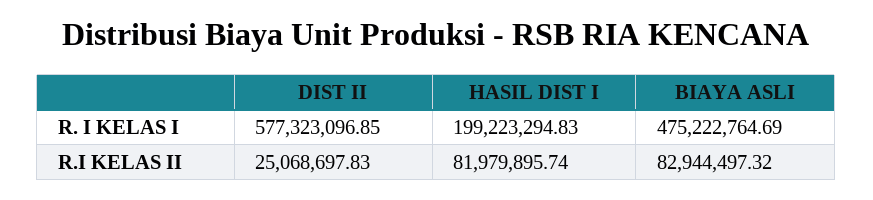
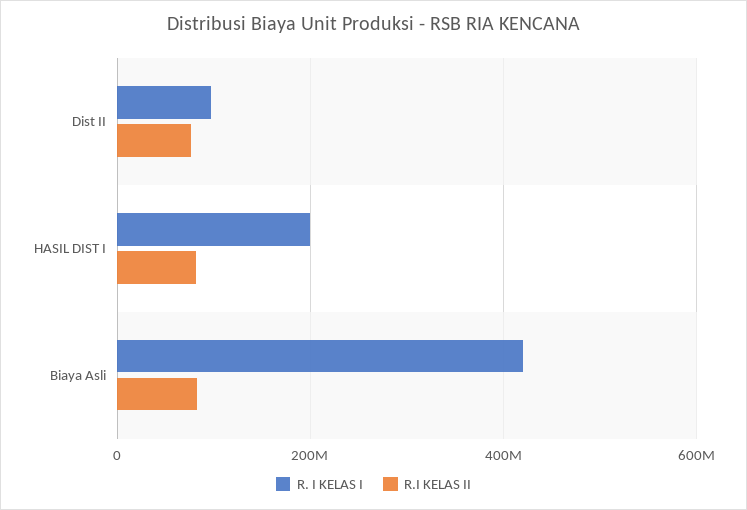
  {
    "R. I KELAS I": {
-     "DIST II": 577323096.85,
+     "DIST II": 100000000,
      "HASIL DIST I": 199223294.83,
-     "BIAYA ASLI": 475222764.69
+     "BIAYA ASLI": 420000000
    },
    "R.I KELAS II": {
-     "DIST II": 25068697.83,
+     "DIST II": 80000000,
      "HASIL DIST I": 81979895.74,
      "BIAYA ASLI": 82944497.32
    }
  }

